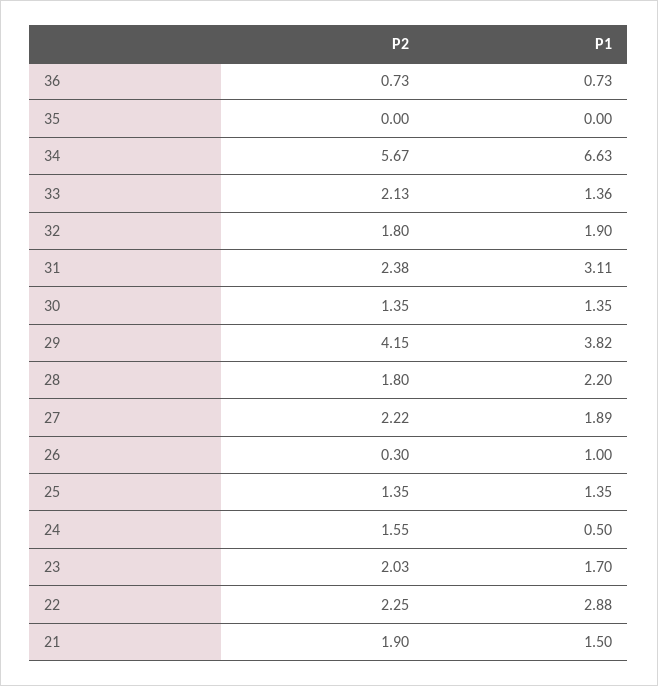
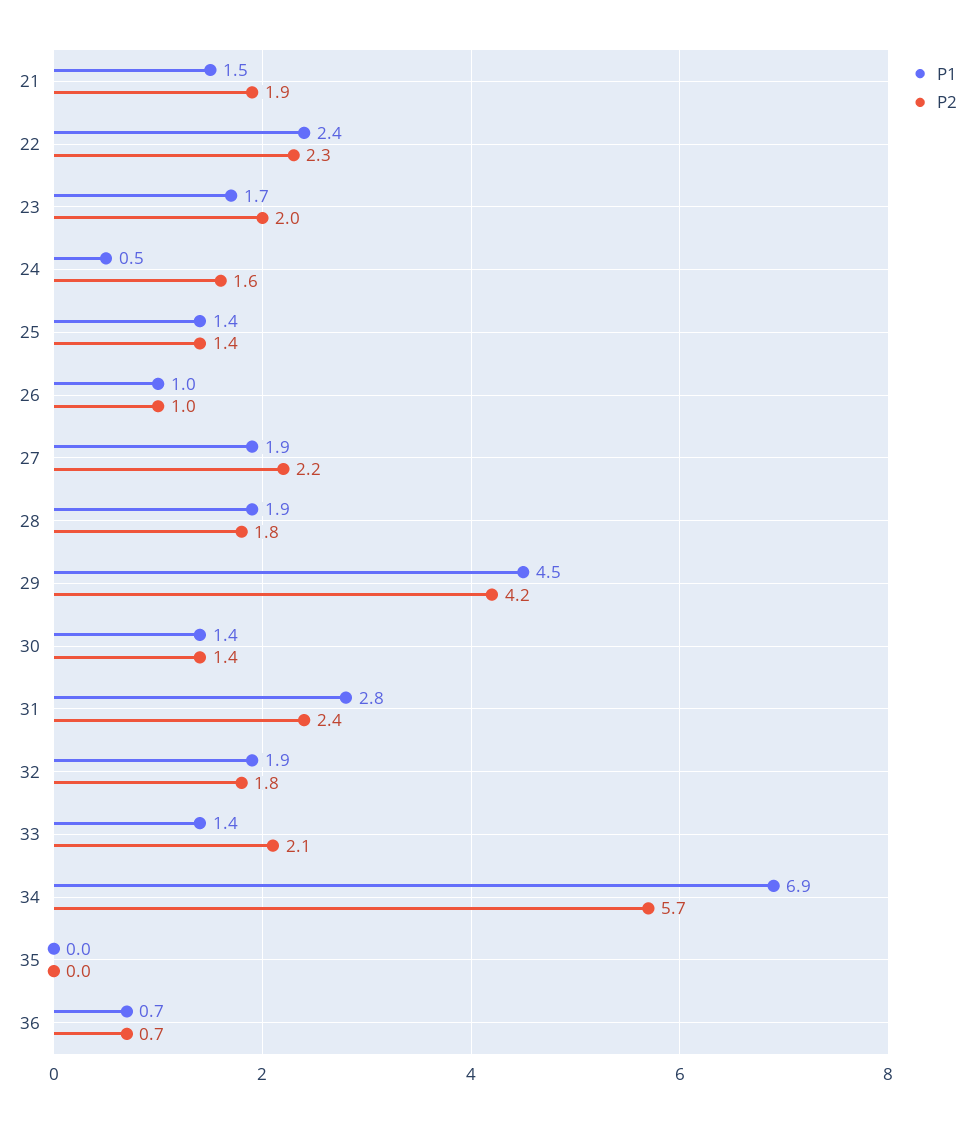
  {
    "P2": {
      "36": 0.73,
      "35": 0,
      "34": 5.67,
      "33": 2.13,
      "32": 1.8,
      "31": 2.38,
      "30": 1.35,
      "29": 4.15,
      "28": 1.8,
      "27": 2.22,
-     "26": 0.3,
+     "26": 1,
      "25": 1.35,
      "24": 1.55,
      "23": 2.03,
      "22": 2.25,
      "21": 1.9
    },
    "P1": {
      "36": 0.73,
      "35": 0,
-     "34": 6.63,
+     "34": 6.9,
      "33": 1.36,
      "32": 1.9,
-     "31": 3.11,
+     "31": 2.8,
      "30": 1.35,
-     "29": 3.82,
+     "29": 4.5,
-     "28": 2.2,
+     "28": 1.9,
      "27": 1.89,
      "26": 1,
      "25": 1.35,
      "24": 0.5,
      "23": 1.7,
-     "22": 2.88,
+     "22": 2.4,
      "21": 1.5
    }
  }

